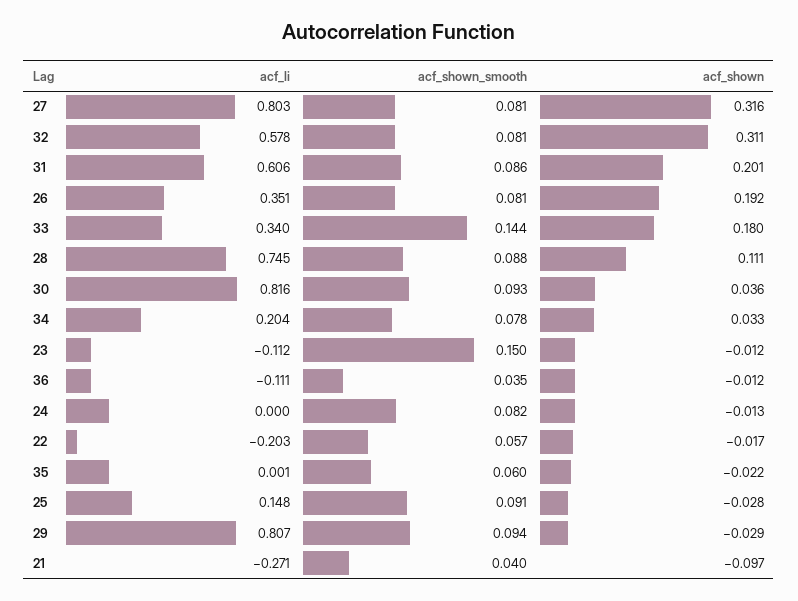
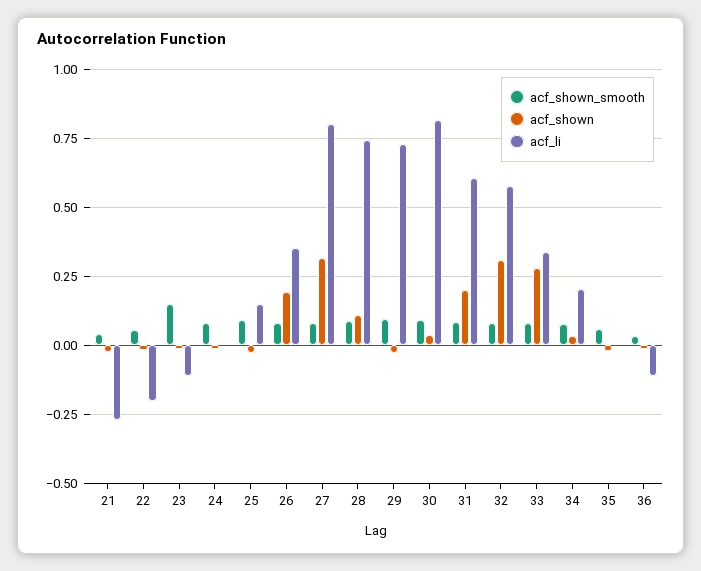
  {
    "acf_li": {
      "27": 0.803,
      "32": 0.578,
      "31": 0.606,
      "26": 0.351,
      "33": 0.34,
      "28": 0.745,
      "30": 0.816,
      "34": 0.204,
      "23": -0.112,
      "36": -0.111,
      "24": 0,
      "22": -0.203,
      "35": 0.001,
      "25": 0.148,
-     "29": 0.807,
+     "29": 0.725,
      "21": -0.271
    },
    "acf_shown_smooth": {
      "27": 0.081,
      "32": 0.081,
      "31": 0.086,
      "26": 0.081,
-     "33": 0.144,
+     "33": 0.075,
      "28": 0.088,
      "30": 0.093,
      "34": 0.078,
      "23": 0.15,
      "36": 0.035,
      "24": 0.082,
      "22": 0.057,
      "35": 0.06,
      "25": 0.091,
      "29": 0.094,
      "21": 0.04
    },
    "acf_shown": {
      "27": 0.316,
      "32": 0.311,
      "31": 0.201,
      "26": 0.192,
-     "33": 0.18,
+     "33": 0.275,
      "28": 0.111,
      "30": 0.036,
      "34": 0.033,
      "23": -0.012,
      "36": -0.012,
      "24": -0.013,
      "22": -0.017,
      "35": -0.022,
      "25": -0.028,
      "29": -0.029,
-     "21": -0.097
+     "21": -0.025
    }
  }

